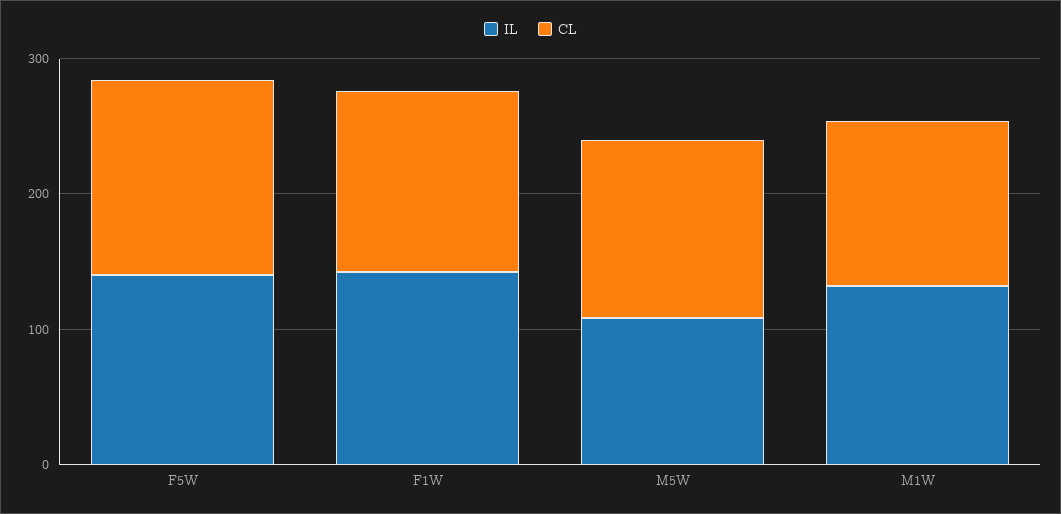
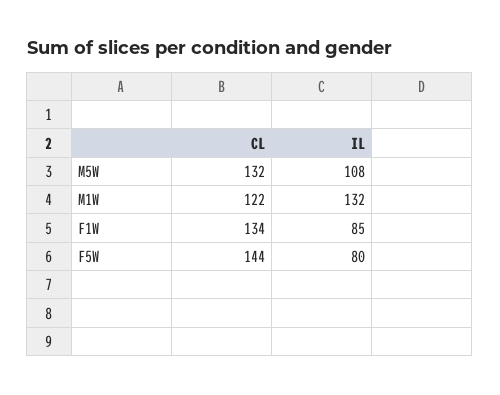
  {
    "IL": {
-     "F5W": 140,
+     "F5W": 80,
-     "F1W": 140,
+     "F1W": 85,
      "M5W": 108,
      "M1W": 132
    },
    "CL": {
      "F5W": 144,
      "F1W": 134,
      "M5W": 132,
      "M1W": 122
    }
  }

